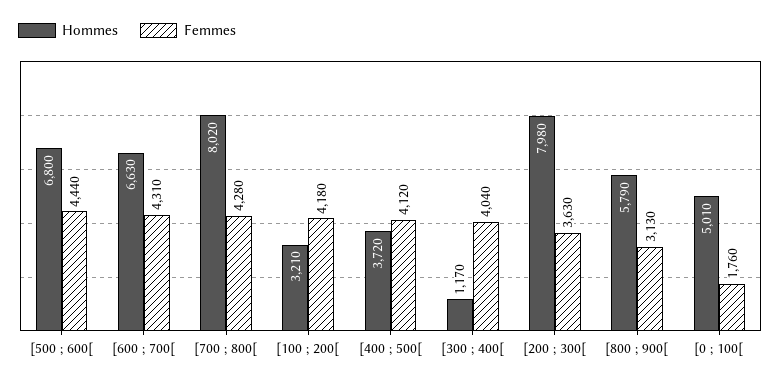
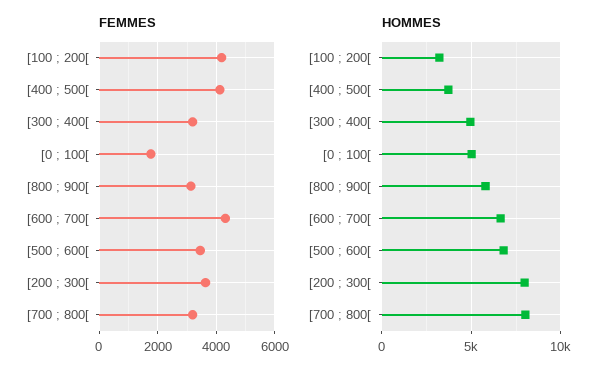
  {
    "Hommes": {
      "[500 ; 600[": 6800,
      "[600 ; 700[": 6630,
      "[700 ; 800[": 8020,
      "[100 ; 200[": 3210,
      "[400 ; 500[": 3720,
-     "[300 ; 400[": 1170,
+     "[300 ; 400[": 5000,
      "[200 ; 300[": 7980,
      "[800 ; 900[": 5790,
      "[0 ; 100[": 5010
    },
    "Femmes": {
-     "[500 ; 600[": 4440,
+     "[500 ; 600[": 3500,
      "[600 ; 700[": 4310,
-     "[700 ; 800[": 4280,
+     "[700 ; 800[": 3250,
      "[100 ; 200[": 4180,
      "[400 ; 500[": 4120,
-     "[300 ; 400[": 4040,
+     "[300 ; 400[": 3250,
      "[200 ; 300[": 3630,
      "[800 ; 900[": 3130,
      "[0 ; 100[": 1760
    }
  }

